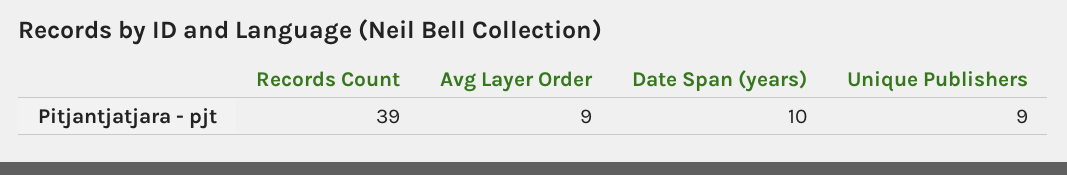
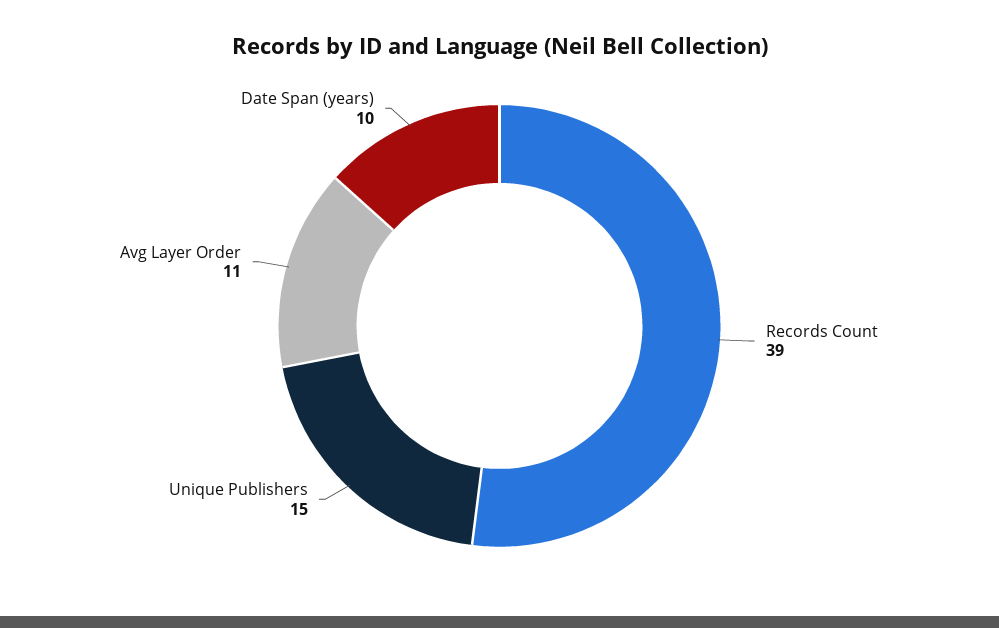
  {
    "Records Count": 39,
-   "Avg Layer Order": 9,
+   "Avg Layer Order": 11,
    "Date Span (years)": 10,
-   "Unique Publishers": 9
+   "Unique Publishers": 15
  }

